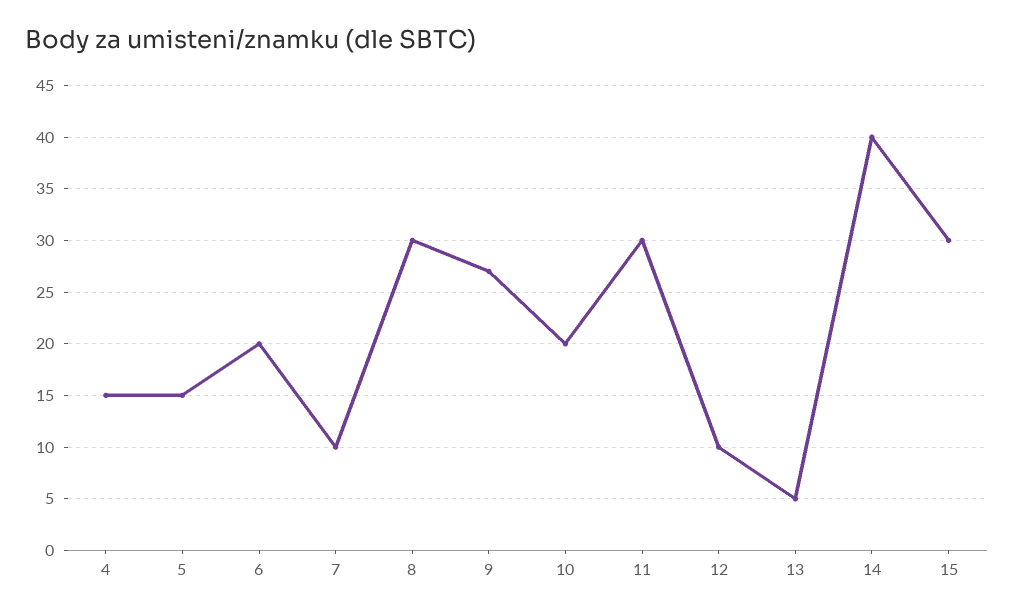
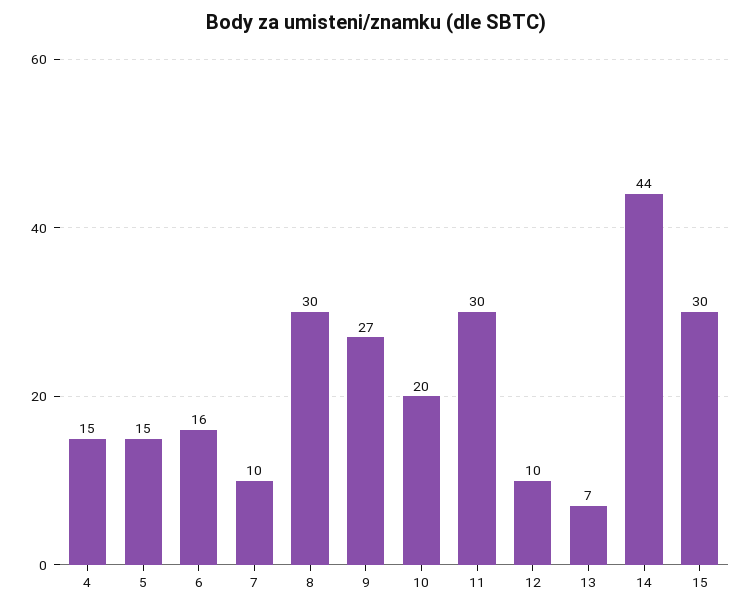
  {
    "4": 15,
    "5": 15,
-   "6": 20,
+   "6": 16,
    "7": 10,
    "8": 30,
    "9": 27,
    "10": 20,
    "11": 30,
    "12": 10,
-   "13": 5,
+   "13": 7,
-   "14": 40,
+   "14": 44,
    "15": 30
  }

